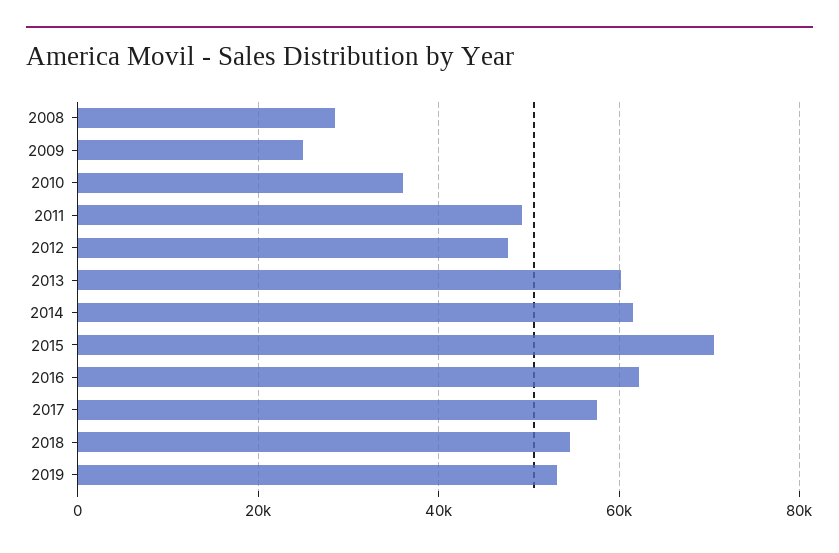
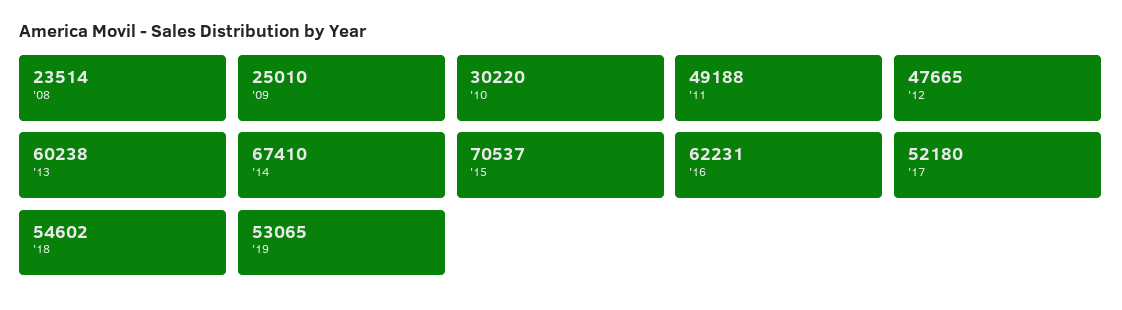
  {
-   "2008": 28000,
+   "2008": 23514,
    "2009": 25010,
-   "2010": 36000,
+   "2010": 30220,
    "2011": 49188,
    "2012": 47665,
    "2013": 60238,
-   "2014": 62000,
+   "2014": 67410,
    "2015": 70537,
    "2016": 62231,
-   "2017": 58000,
+   "2017": 52180,
    "2018": 54602,
    "2019": 53065
  }

